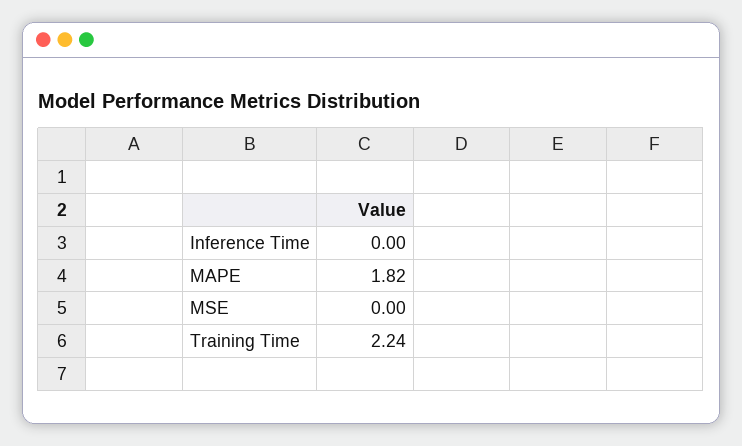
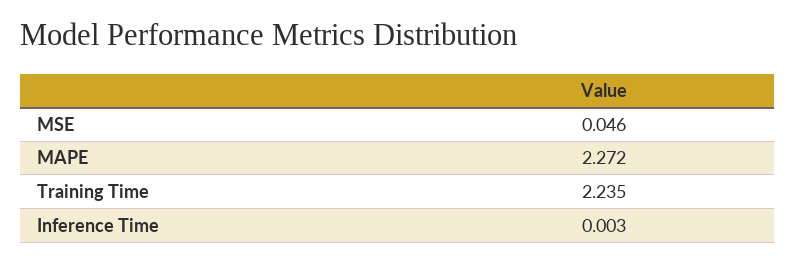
  {
    "Inference Time": 0.003,
-   "MAPE": 1.82,
+   "MAPE": 2.272,
-   "MSE": 0,
+   "MSE": 0.046,
    "Training Time": 2.235
  }

